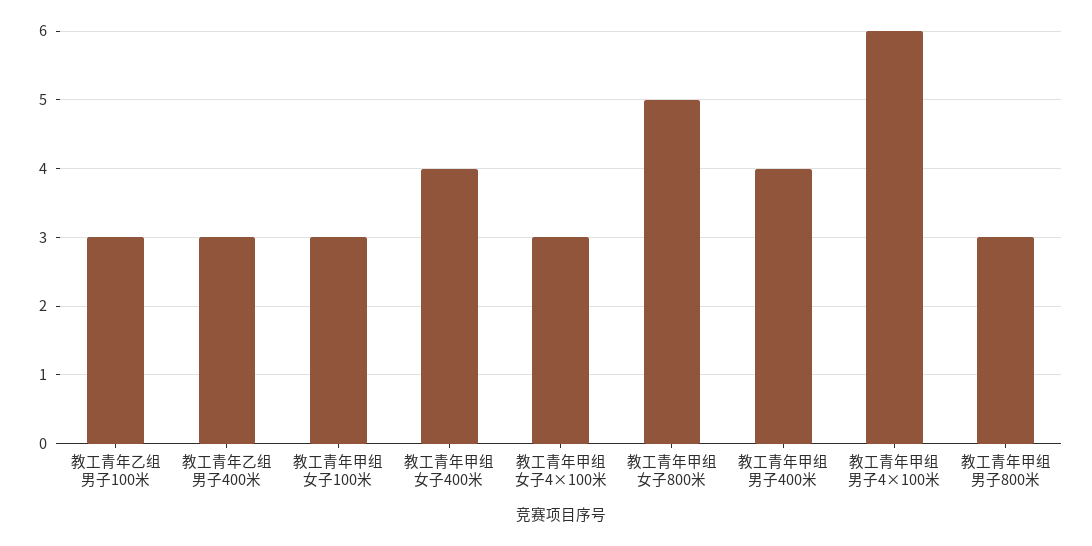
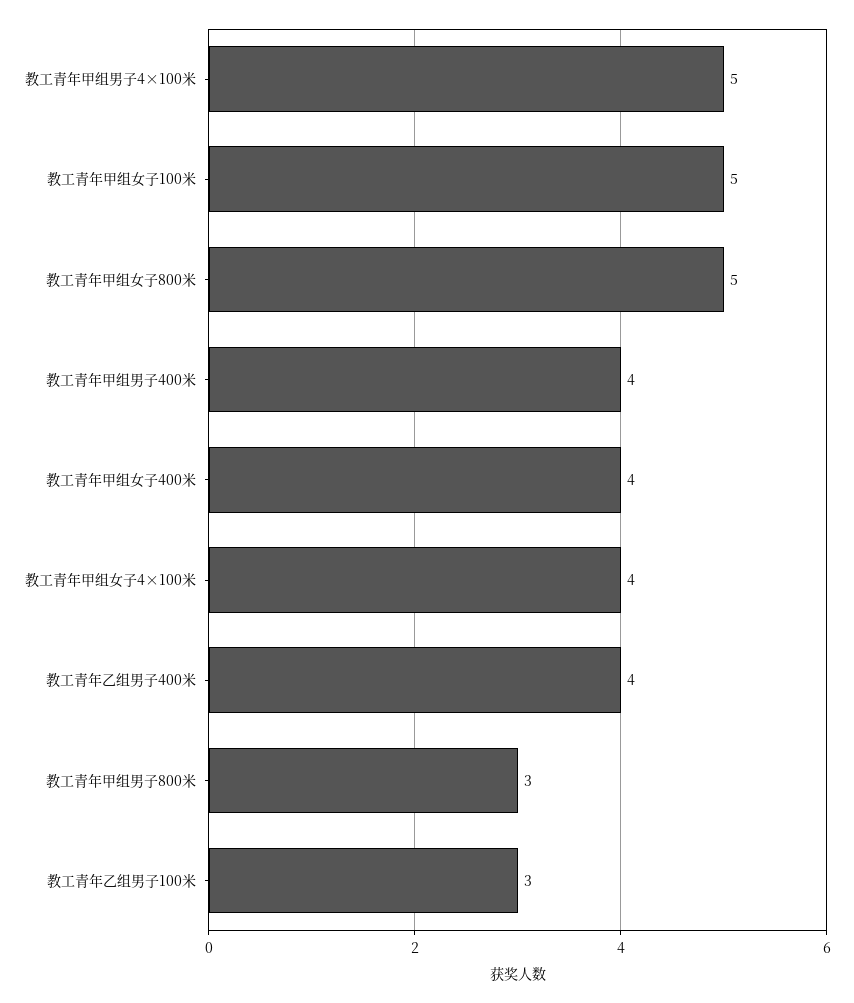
  {
    "教工青年乙组男子100米": 3,
-   "教工青年乙组男子400米": 3,
+   "教工青年乙组男子400米": 4,
-   "教工青年甲组女子100米": 3,
+   "教工青年甲组女子100米": 5,
    "教工青年甲组女子400米": 4,
-   "教工青年甲组女子4×100米": 3,
+   "教工青年甲组女子4×100米": 4,
    "教工青年甲组女子800米": 5,
    "教工青年甲组男子400米": 4,
-   "教工青年甲组男子4×100米": 6,
+   "教工青年甲组男子4×100米": 5,
    "教工青年甲组男子800米": 3
  }

